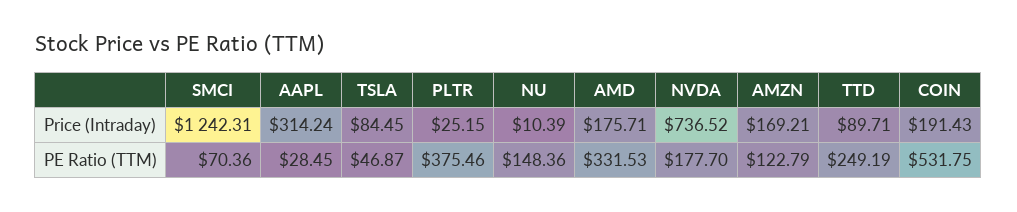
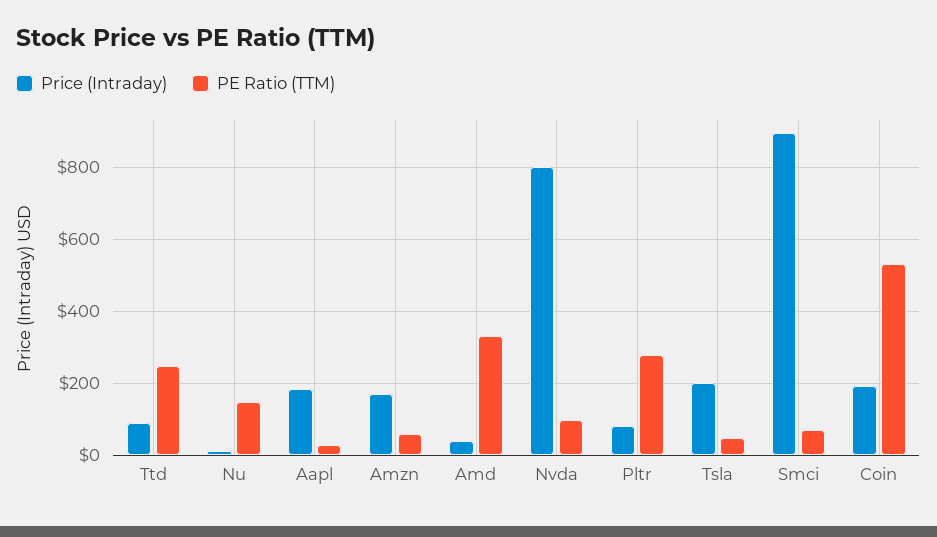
  {
    "Price (Intraday)": {
-     "SMCI": 1242.31,
+     "SMCI": 900,
-     "AAPL": 314.24,
+     "AAPL": 180,
-     "TSLA": 84.45,
+     "TSLA": 200,
-     "PLTR": 25.15,
+     "PLTR": 80,
      "NU": 10.39,
-     "AMD": 175.71,
+     "AMD": 40,
-     "NVDA": 736.52,
+     "NVDA": 800,
      "AMZN": 169.21,
      "TTD": 89.71,
      "COIN": 191.43
    },
    "PE Ratio (TTM)": {
      "SMCI": 70.36,
      "AAPL": 28.45,
      "TSLA": 46.87,
-     "PLTR": 375.46,
+     "PLTR": 280,
      "NU": 148.36,
      "AMD": 331.53,
-     "NVDA": 177.7,
+     "NVDA": 100,
-     "AMZN": 122.79,
+     "AMZN": 60,
      "TTD": 249.19,
      "COIN": 531.75
    }
  }

